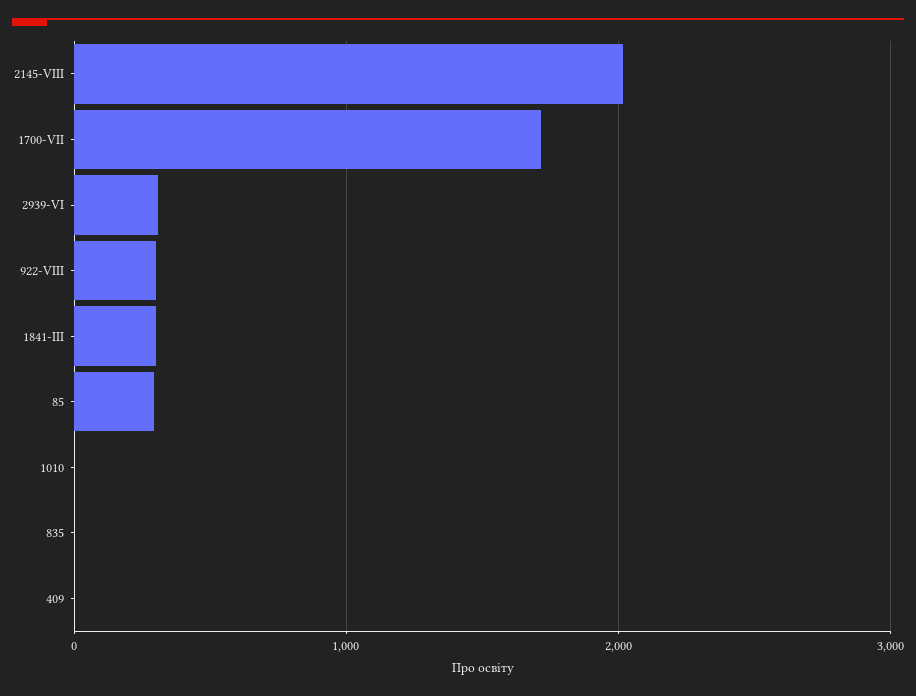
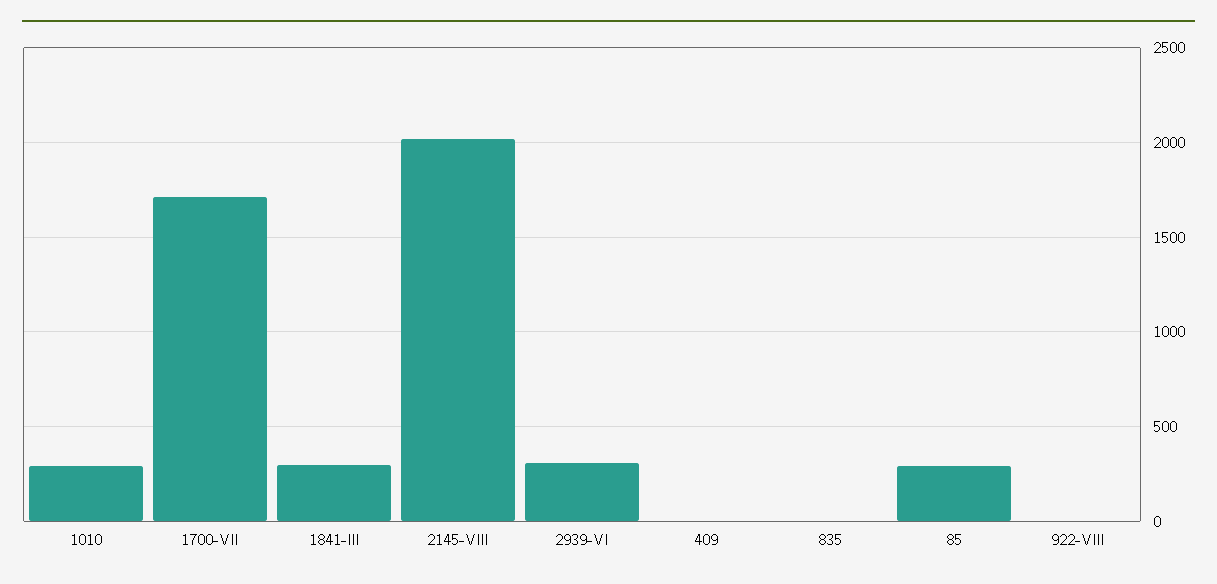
  {
    "2145-VIII": 2000,
    "1700-VII": 1700,
    "2939-VI": 300,
-   "922-VIII": 300,
+   "922-VIII": 0,
    "1841-III": 300,
    "85": 300,
-   "1010": 0,
+   "1010": 300,
    "835": 0,
    "409": 0
  }

